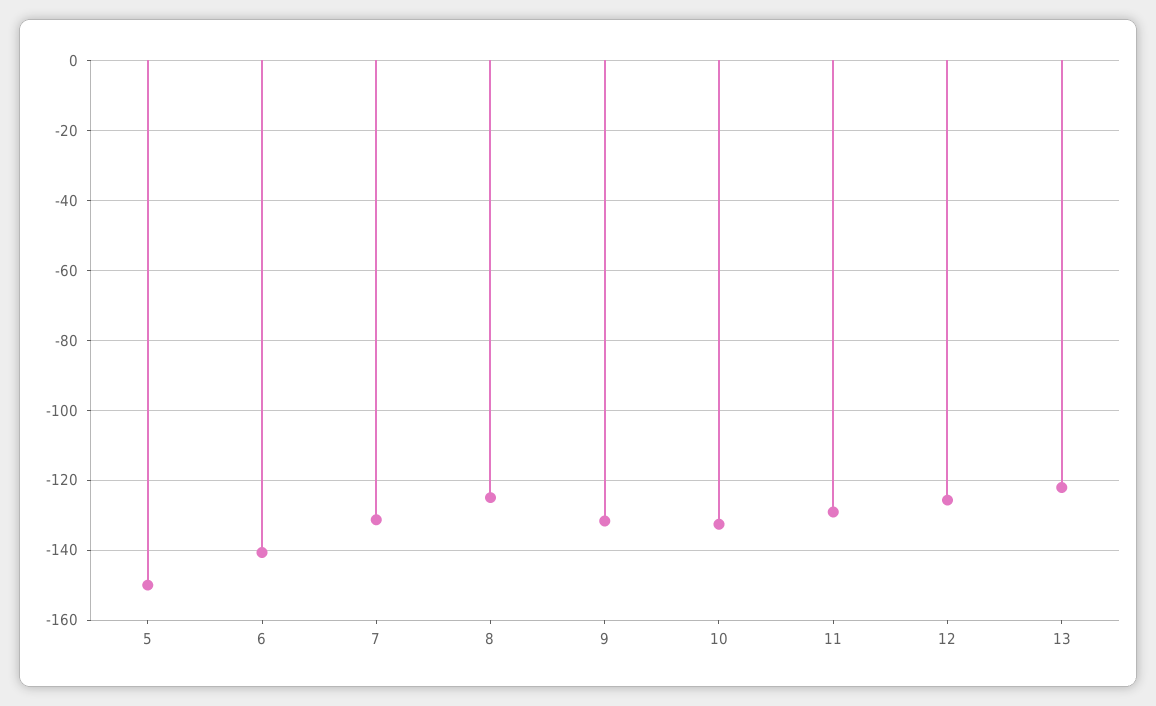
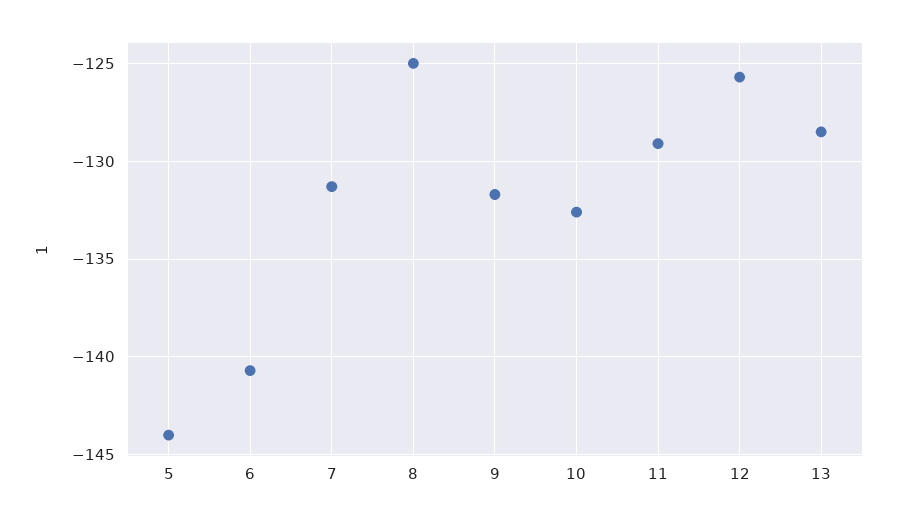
  {
-   "5": -150,
+   "5": -144,
    "6": -140.5,
    "7": -131.5,
    "8": -125,
    "9": -131.5,
    "10": -132.5,
    "11": -129,
    "12": -125.5,
-   "13": -122
+   "13": -128.5
  }

